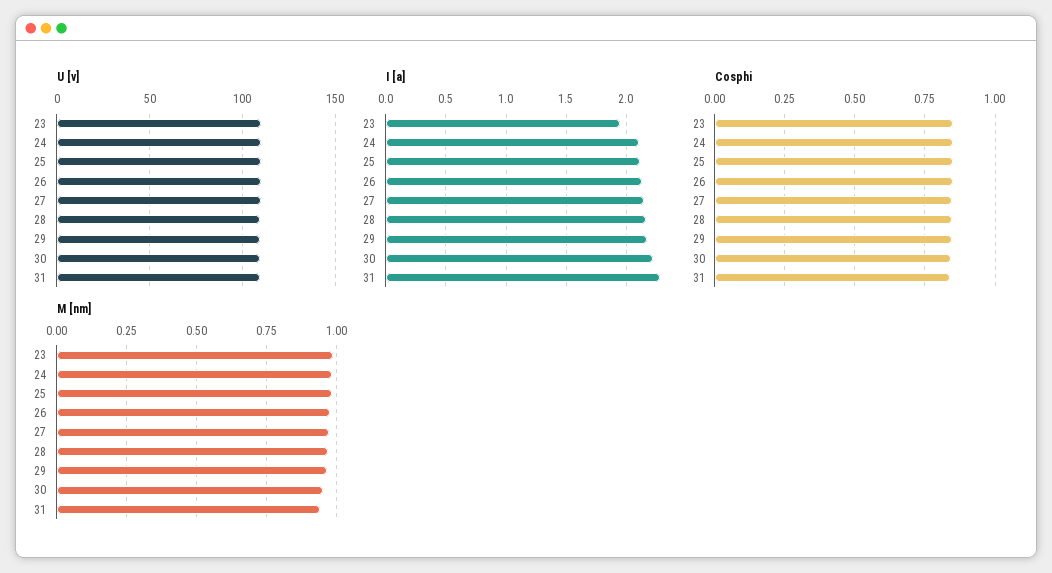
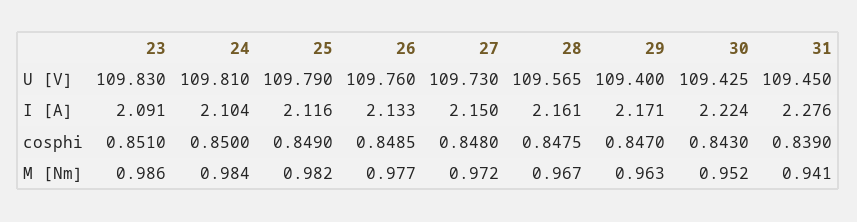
  {
    "U [v]": {
      "23": 109.83,
      "24": 109.81,
      "25": 109.79,
      "26": 109.76,
      "27": 109.73,
      "28": 109.565,
      "29": 109.4,
      "30": 109.425,
      "31": 109.45
    },
    "I [a]": {
-     "23": 1.95,
+     "23": 2.091,
      "24": 2.104,
      "25": 2.116,
      "26": 2.133,
      "27": 2.15,
      "28": 2.161,
      "29": 2.171,
      "30": 2.224,
      "31": 2.276
    },
    "Cosphi": {
      "23": 0.851,
      "24": 0.85,
      "25": 0.849,
      "26": 0.8485,
      "27": 0.848,
      "28": 0.8475,
      "29": 0.847,
      "30": 0.843,
      "31": 0.839
    },
    "M [nm]": {
      "23": 0.986,
      "24": 0.984,
      "25": 0.982,
      "26": 0.977,
      "27": 0.972,
      "28": 0.967,
      "29": 0.963,
      "30": 0.952,
      "31": 0.941
    }
  }

